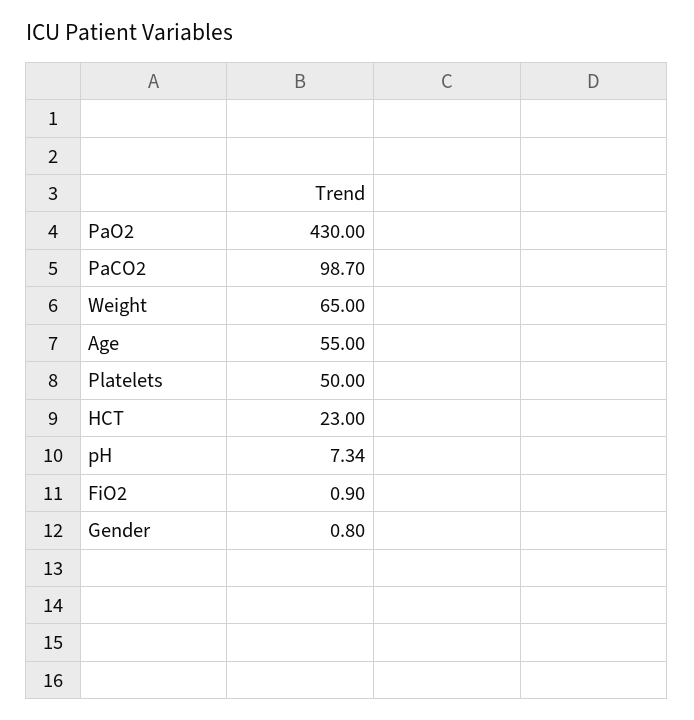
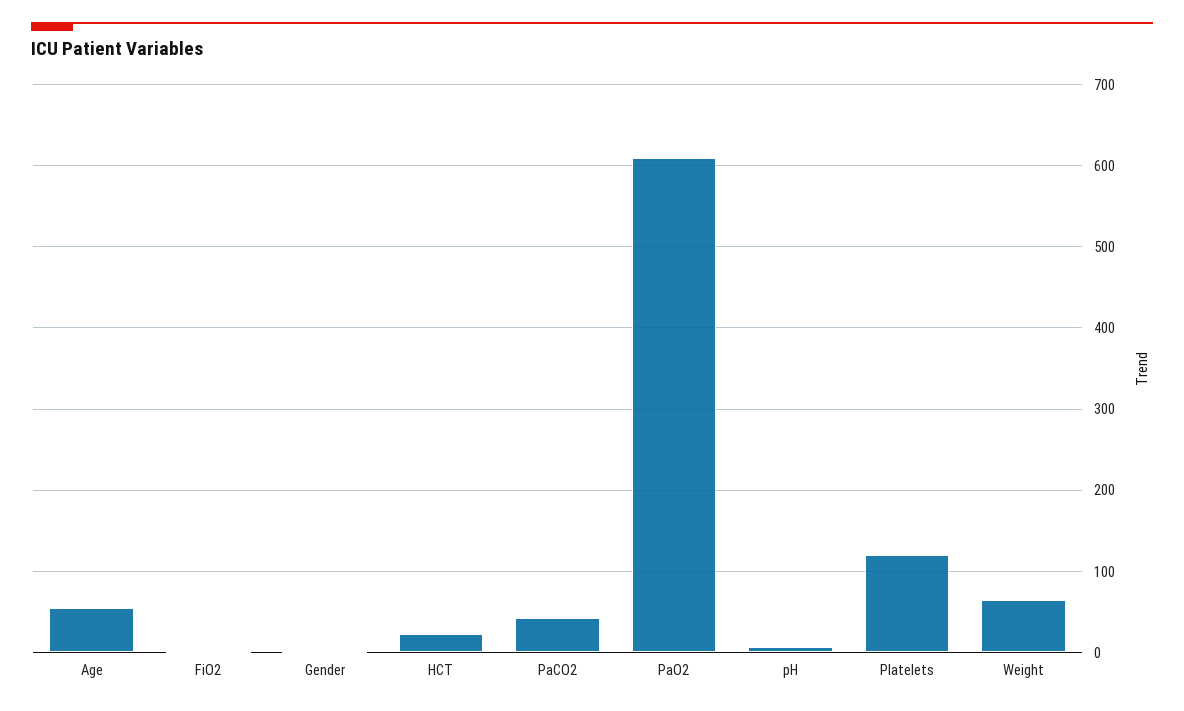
  {
-   "PaO2": 430,
+   "PaO2": 610,
-   "PaCO2": 98.7,
+   "PaCO2": 40,
    "Weight": 65,
    "Age": 55,
-   "Platelets": 50,
+   "Platelets": 120,
    "HCT": 23,
    "pH": 7.34,
    "FiO2": 0.9,
    "Gender": 0.8
  }

